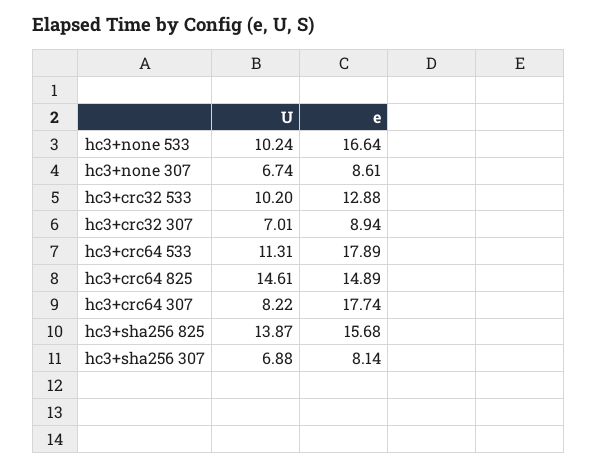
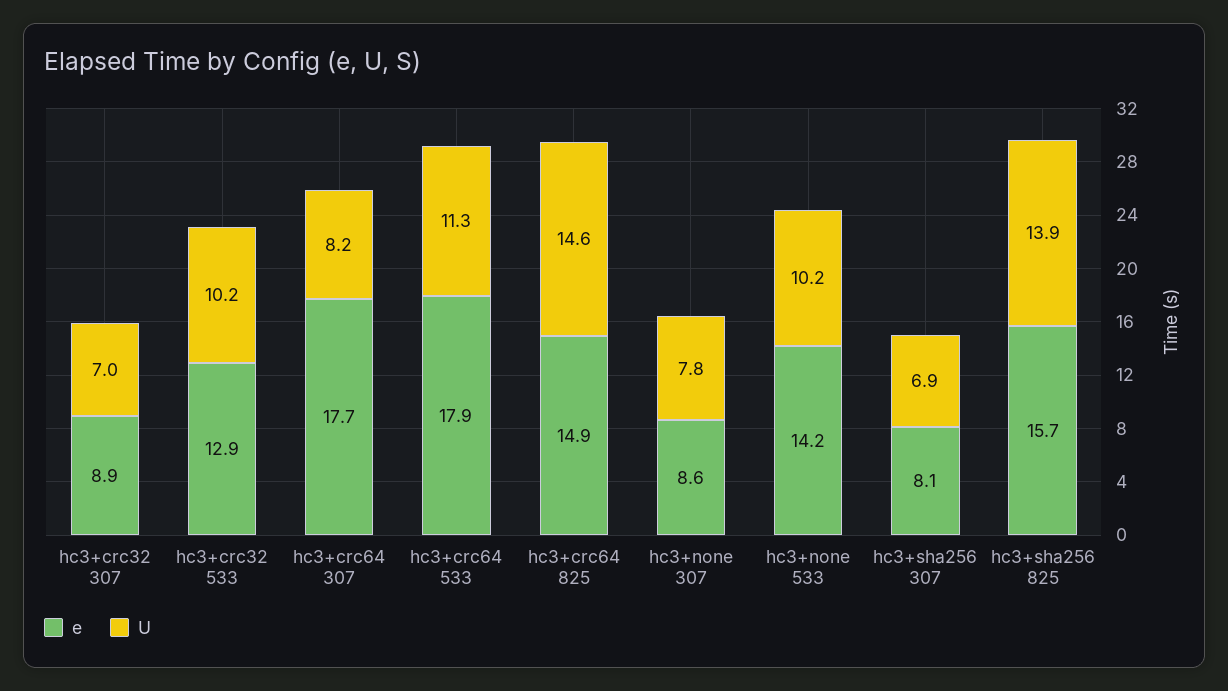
  {
    "U": {
      "hc3+none 533": 10.24,
-     "hc3+none 307": 6.74,
+     "hc3+none 307": 7.8,
      "hc3+crc32 533": 10.2,
      "hc3+crc32 307": 7.01,
      "hc3+crc64 533": 11.31,
      "hc3+crc64 825": 14.61,
      "hc3+crc64 307": 8.22,
      "hc3+sha256 825": 13.87,
      "hc3+sha256 307": 6.88
    },
    "e": {
-     "hc3+none 533": 16.64,
+     "hc3+none 533": 14.2,
      "hc3+none 307": 8.61,
      "hc3+crc32 533": 12.88,
      "hc3+crc32 307": 8.94,
      "hc3+crc64 533": 17.89,
      "hc3+crc64 825": 14.89,
      "hc3+crc64 307": 17.74,
      "hc3+sha256 825": 15.68,
      "hc3+sha256 307": 8.14
    }
  }

